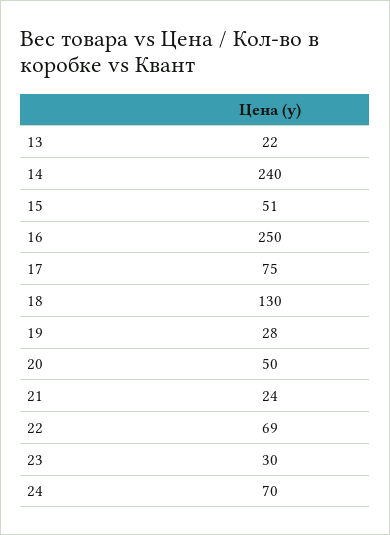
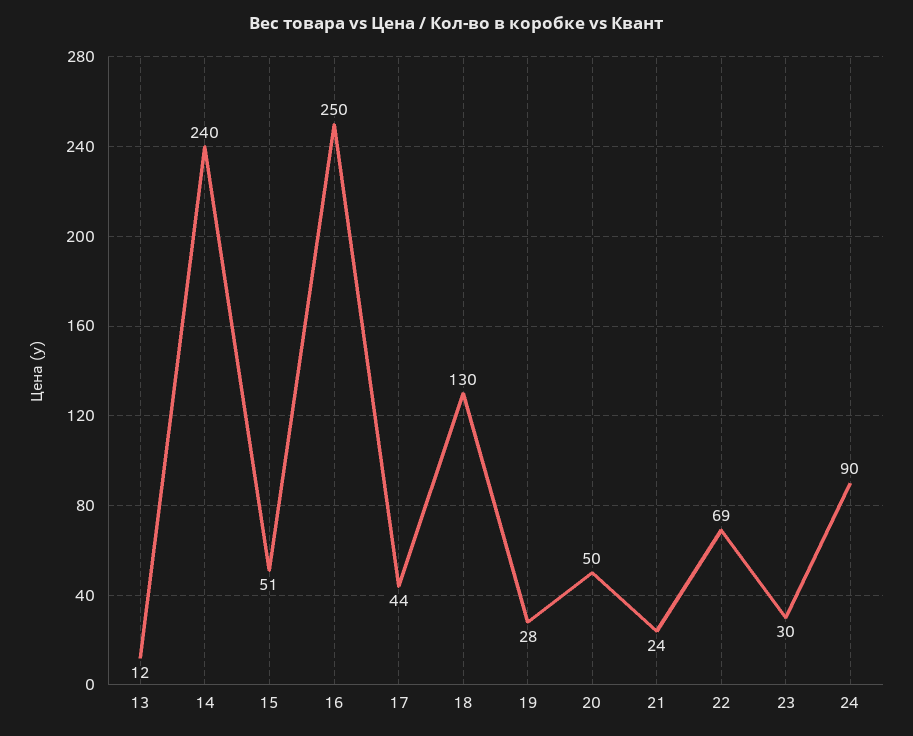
  {
-   "13": 22,
+   "13": 12,
    "14": 240,
    "15": 51,
    "16": 250,
-   "17": 75,
+   "17": 44,
    "18": 130,
    "19": 28,
    "20": 50,
    "21": 24,
    "22": 69,
    "23": 30,
-   "24": 70
+   "24": 90
  }

